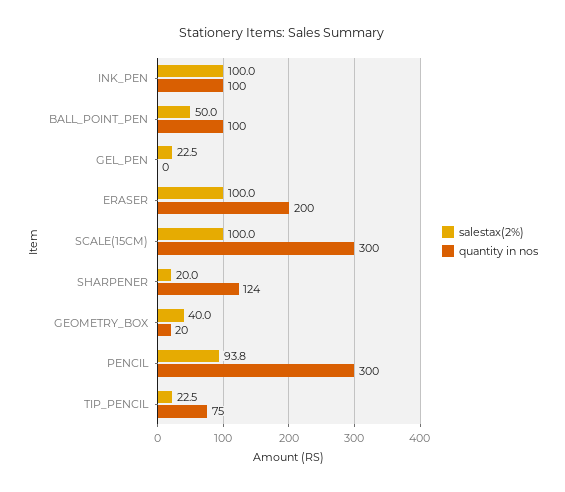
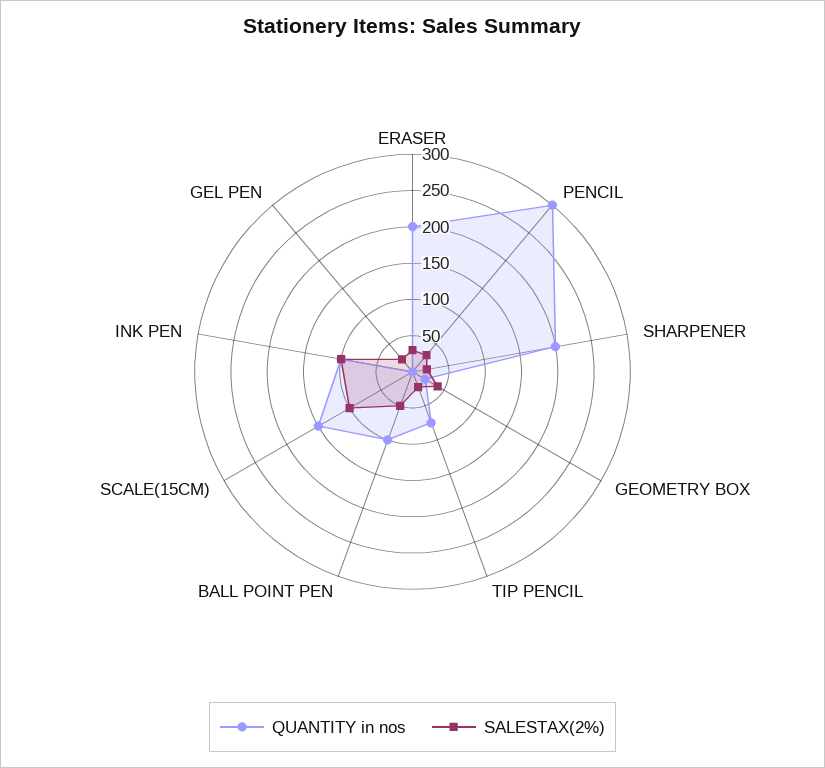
  {
    "salestax(2%)": {
      "INK_PEN": 100,
      "BALL_POINT_PEN": 50,
      "GEL_PEN": 22.5,
-     "ERASER": 100,
+     "ERASER": 25,
      "SCALE(15CM)": 100,
      "SHARPENER": 20,
      "GEOMETRY_BOX": 40,
-     "PENCIL": 93.8,
+     "PENCIL": 25,
      "TIP_PENCIL": 22.5
    },
    "quantity in nos": {
      "INK_PEN": 100,
      "BALL_POINT_PEN": 100,
      "GEL_PEN": 0,
      "ERASER": 200,
-     "SCALE(15CM)": 300,
+     "SCALE(15CM)": 150,
-     "SHARPENER": 124,
+     "SHARPENER": 200,
      "GEOMETRY_BOX": 20,
      "PENCIL": 300,
      "TIP_PENCIL": 75
    }
  }

